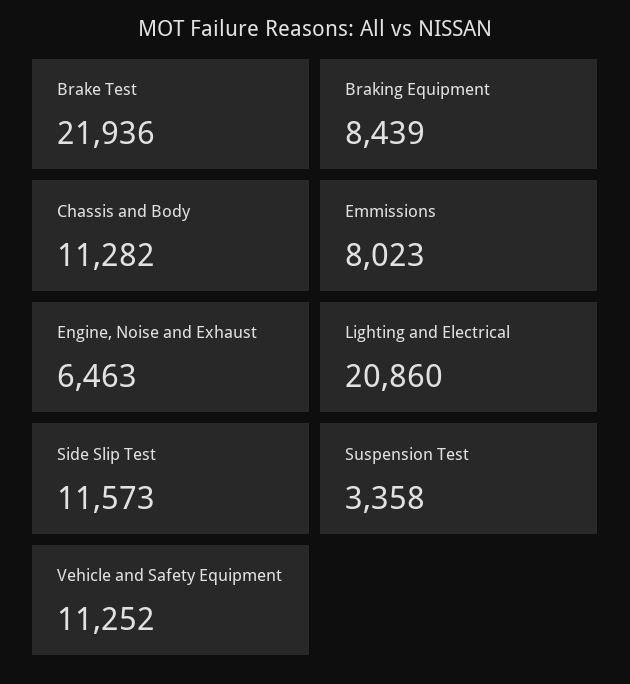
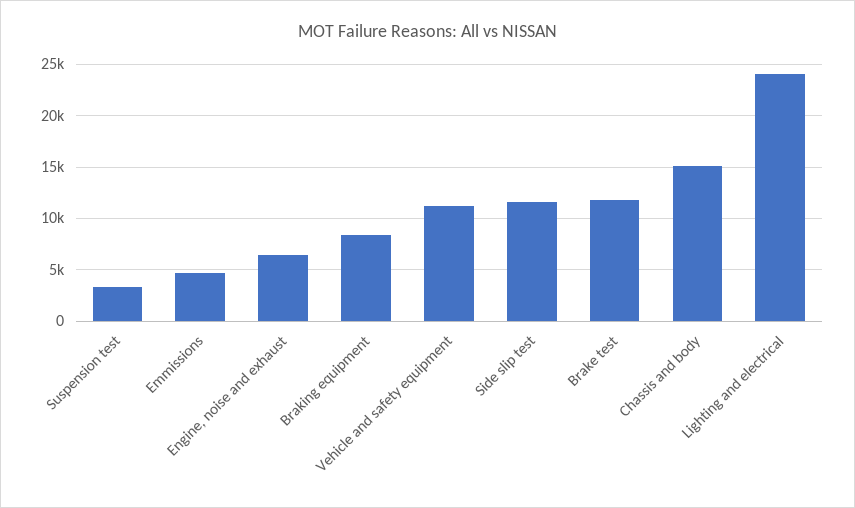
  {
-   "Brake Test": 21936,
+   "Brake Test": 12000,
    "Braking Equipment": 8439,
-   "Chassis and Body": 11282,
+   "Chassis and Body": 15000,
-   "Emmissions": 8023,
+   "Emmissions": 5000,
    "Engine, Noise and Exhaust": 6463,
-   "Lighting and Electrical": 20860,
+   "Lighting and Electrical": 24000,
    "Side Slip Test": 11573,
    "Suspension Test": 3358,
    "Vehicle and Safety Equipment": 11252
  }

